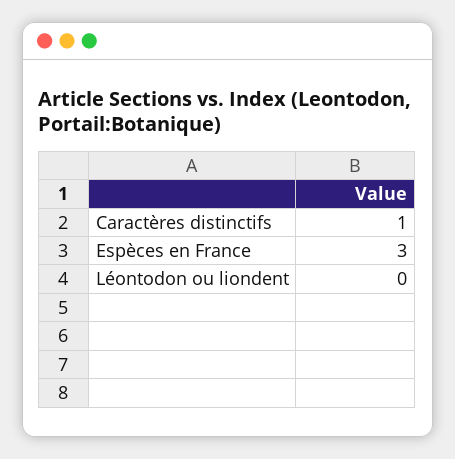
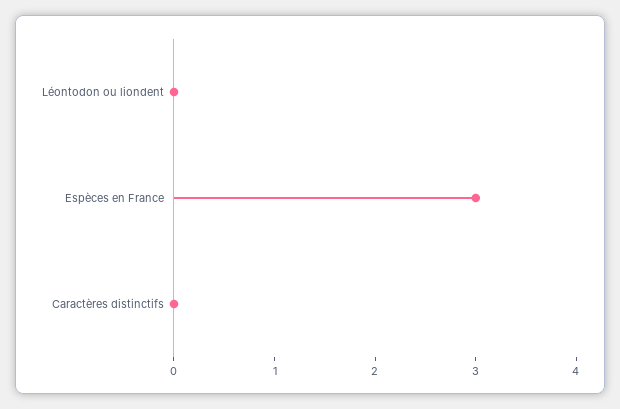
  {
-   "Caractères distinctifs": 1,
+   "Caractères distinctifs": 0,
    "Espèces en France": 3,
    "Léontodon ou liondent": 0
  }

